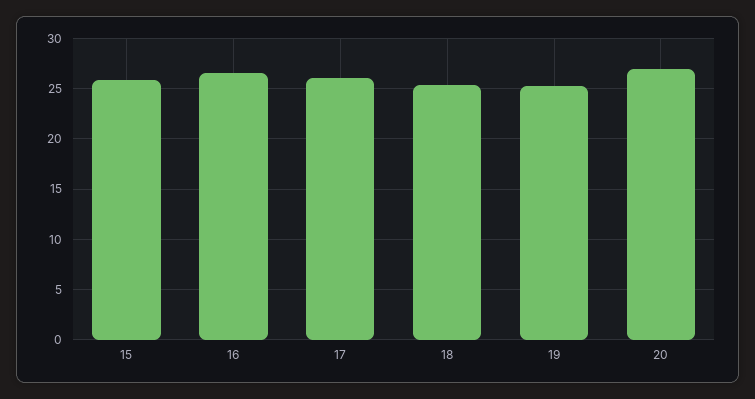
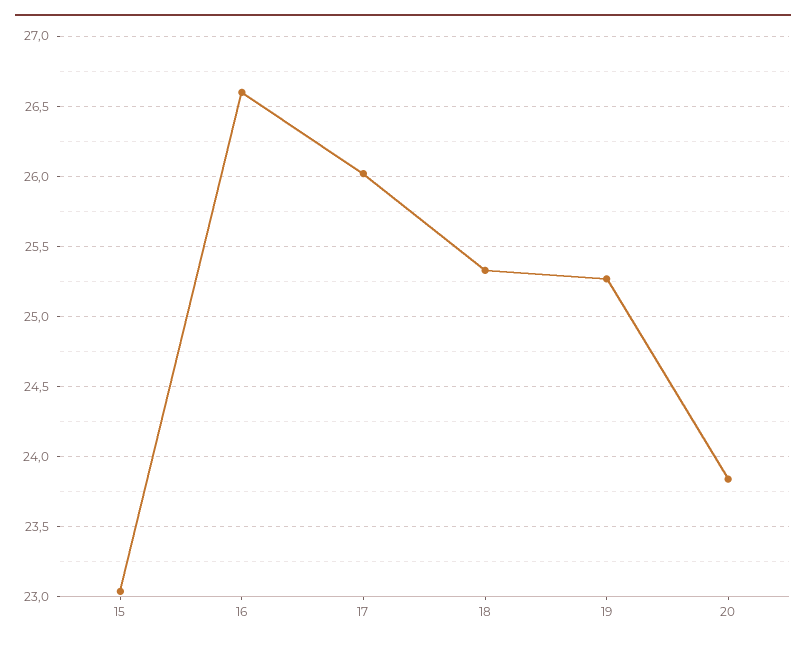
  {
-   "15": 26,
+   "15": 23.05,
    "16": 26.6,
    "17": 26,
    "18": 25.35,
    "19": 25.25,
-   "20": 27
+   "20": 23.85
  }

